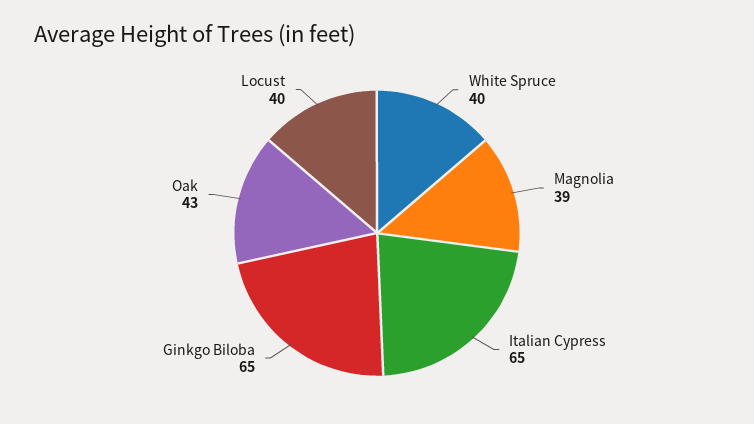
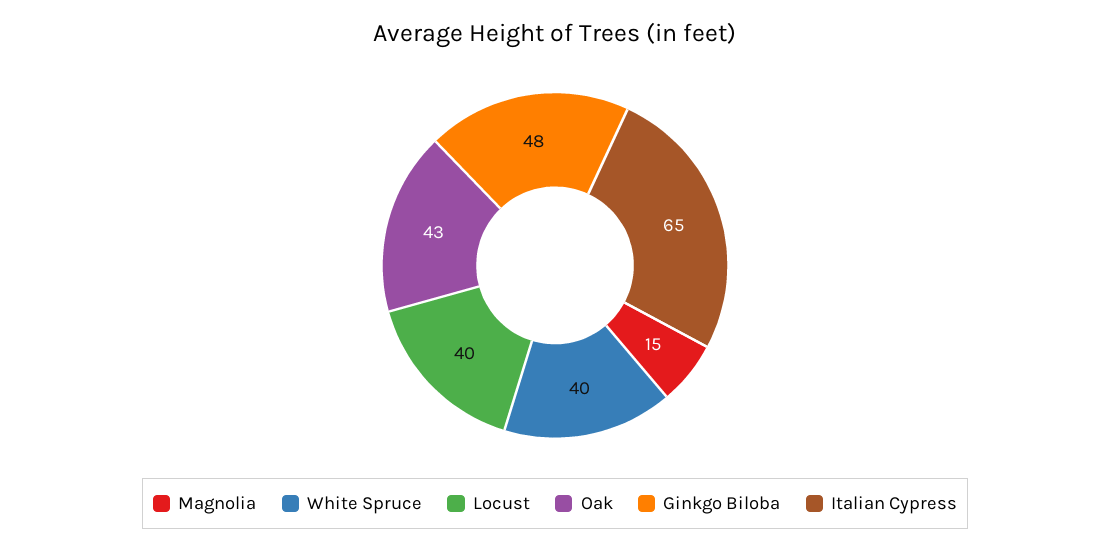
  {
    "White Spruce": 40,
-   "Magnolia": 39,
+   "Magnolia": 15,
    "Italian Cypress": 65,
-   "Ginkgo Biloba": 65,
+   "Ginkgo Biloba": 48,
    "Oak": 43,
    "Locust": 40
  }

